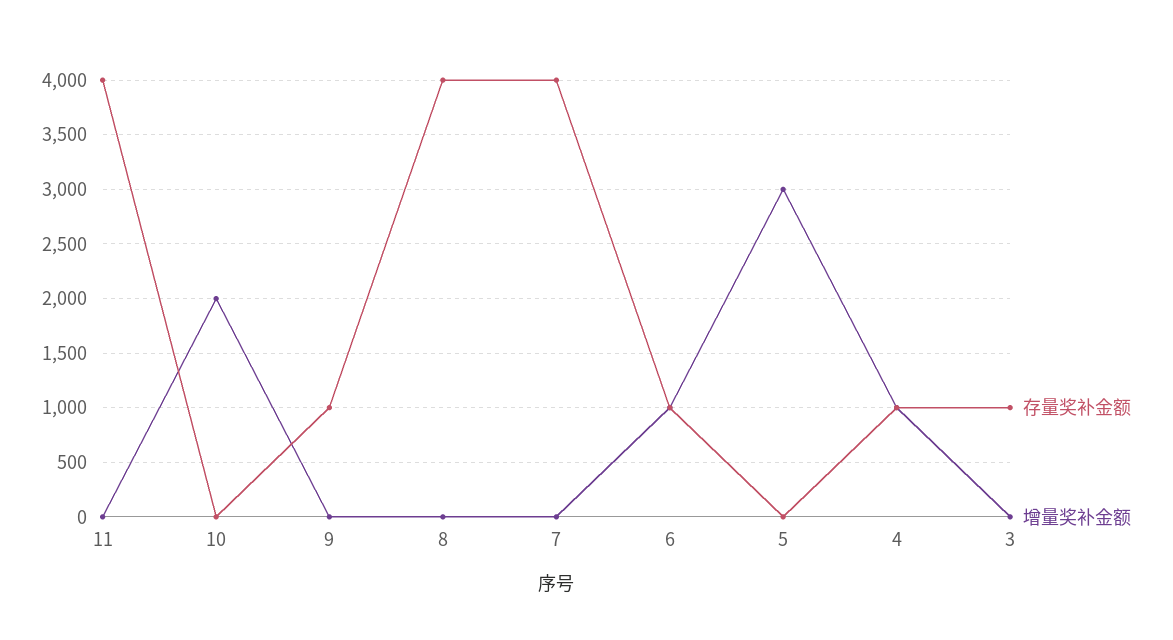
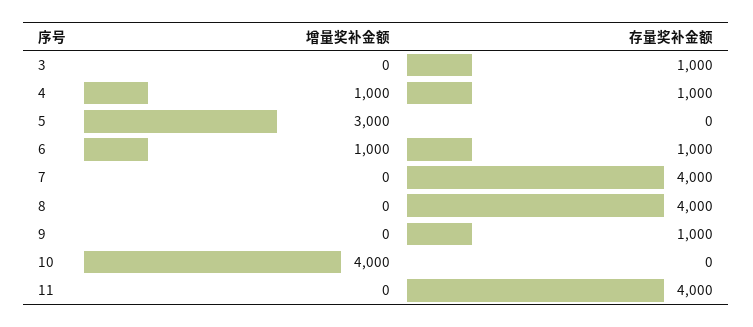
  {
    "存量奖补金额": {
      "11": 4000,
      "10": 0,
      "9": 1000,
      "8": 4000,
      "7": 4000,
      "6": 1000,
      "5": 0,
      "4": 1000,
      "3": 1000
    },
    "增量奖补金额": {
      "11": 0,
-     "10": 2000,
+     "10": 4000,
      "9": 0,
      "8": 0,
      "7": 0,
      "6": 1000,
      "5": 3000,
      "4": 1000,
      "3": 0
    }
  }

